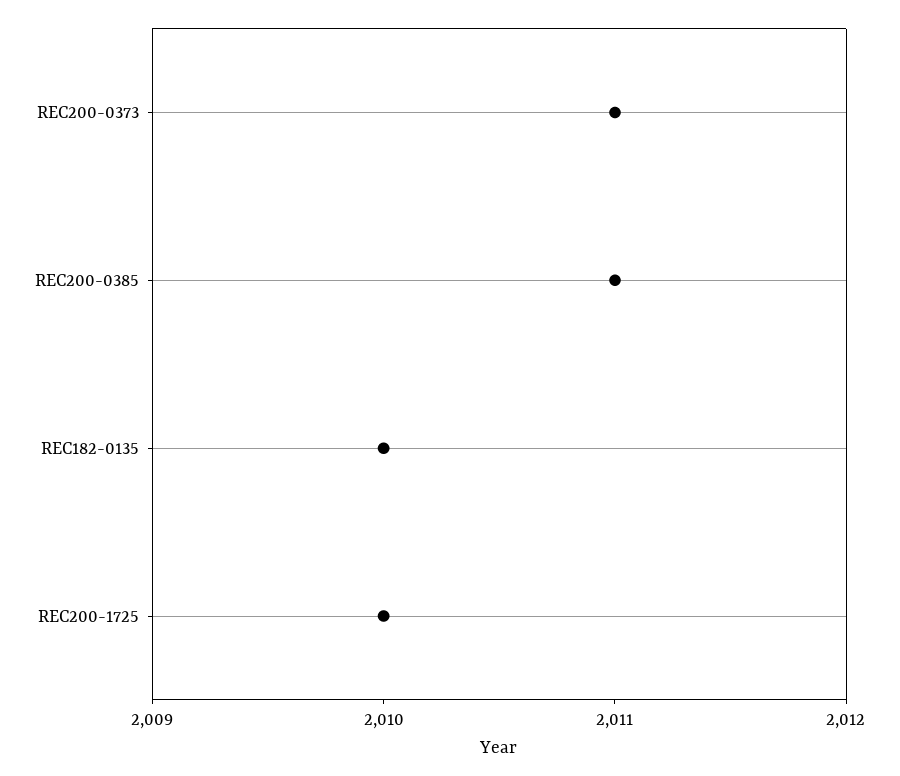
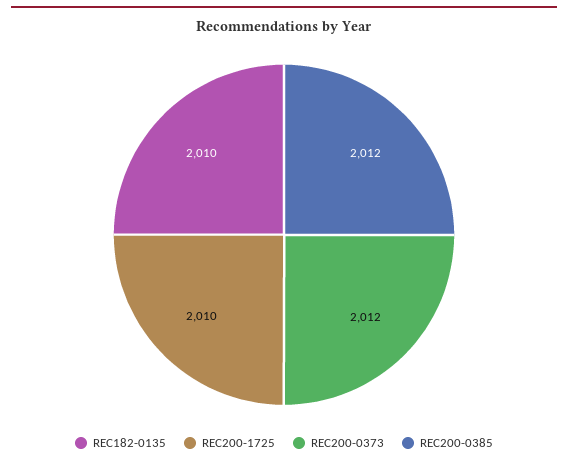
  {
-   "REC200-0373": 2011,
+   "REC200-0373": 2012,
-   "REC200-0385": 2011,
+   "REC200-0385": 2012,
    "REC182-0135": 2010,
    "REC200-1725": 2010
  }

